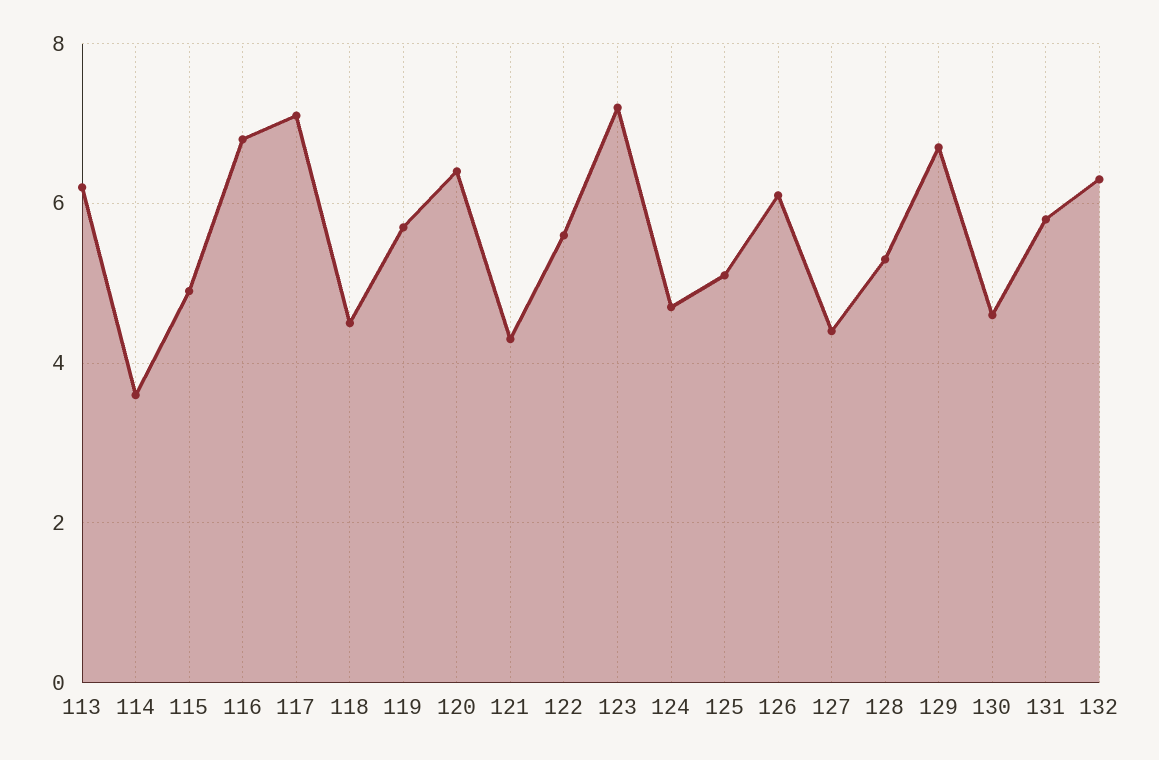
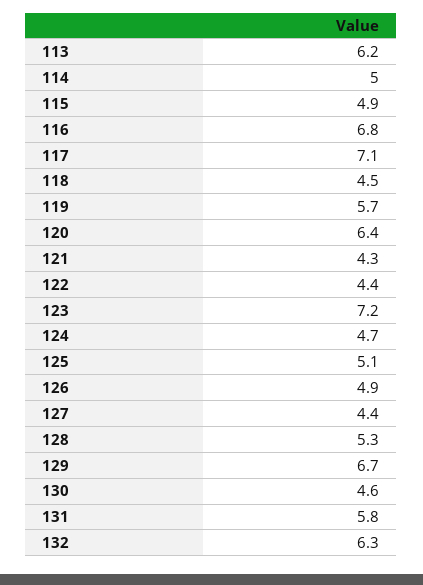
  {
    "113": 6.2,
-   "114": 3.5,
+   "114": 5,
    "115": 4.9,
    "116": 6.8,
    "117": 7.1,
    "118": 4.5,
    "119": 5.7,
    "120": 6.4,
    "121": 4.3,
-   "122": 5.5,
+   "122": 4.4,
    "123": 7.2,
    "124": 4.7,
    "125": 5.1,
-   "126": 6,
+   "126": 4.9,
    "127": 4.4,
    "128": 5.3,
    "129": 6.7,
    "130": 4.6,
    "131": 5.8,
    "132": 6.3
  }

